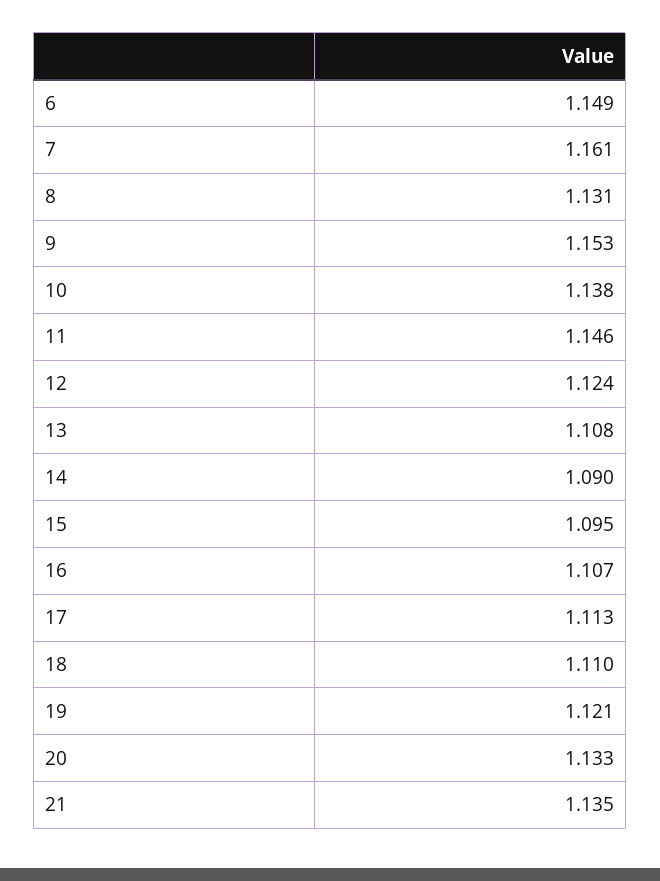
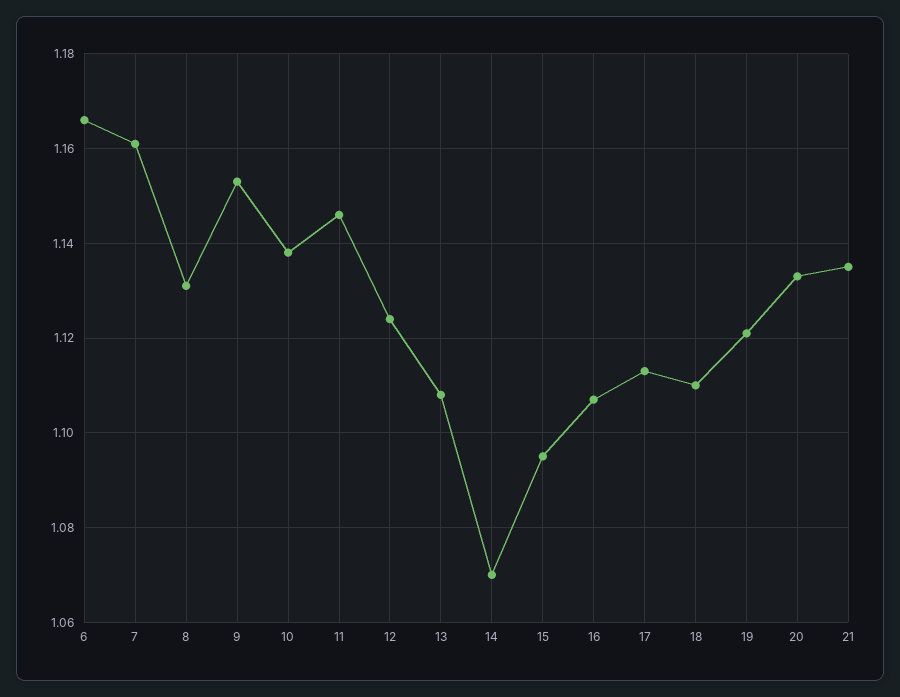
  {
-   "6": 1.149,
+   "6": 1.165,
    "7": 1.161,
    "8": 1.131,
    "9": 1.153,
    "10": 1.138,
    "11": 1.146,
    "12": 1.124,
    "13": 1.108,
-   "14": 1.09,
+   "14": 1.07,
    "15": 1.095,
    "16": 1.107,
    "17": 1.113,
    "18": 1.11,
    "19": 1.121,
    "20": 1.133,
    "21": 1.135
  }

